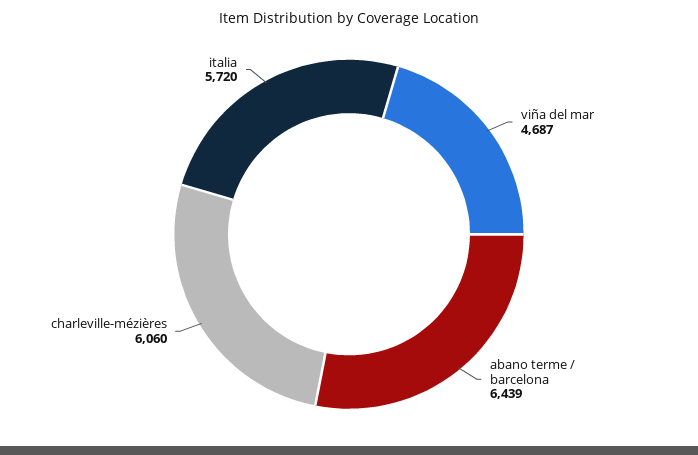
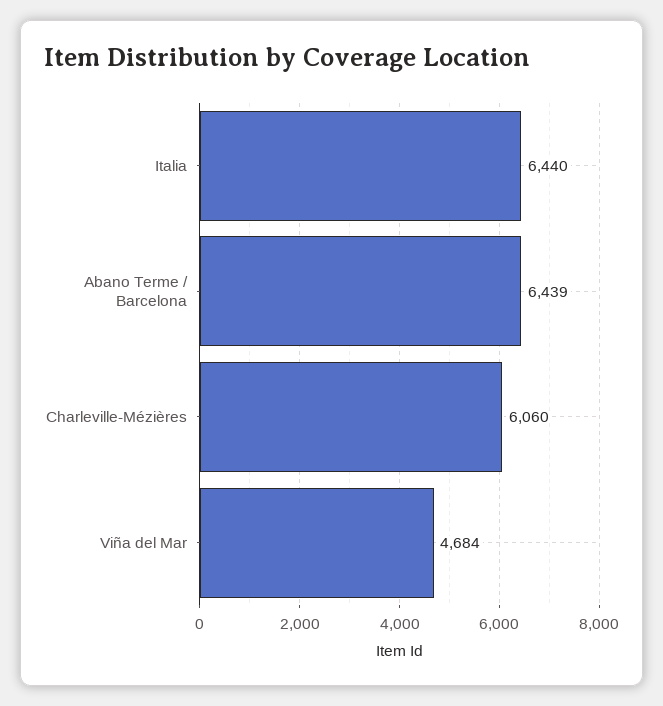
  {
-   "viña del mar": 4687,
+   "viña del mar": 4684,
    "abano terme / barcelona": 6439,
    "charleville-mézières": 6060,
-   "italia": 5720
+   "italia": 6440
  }

